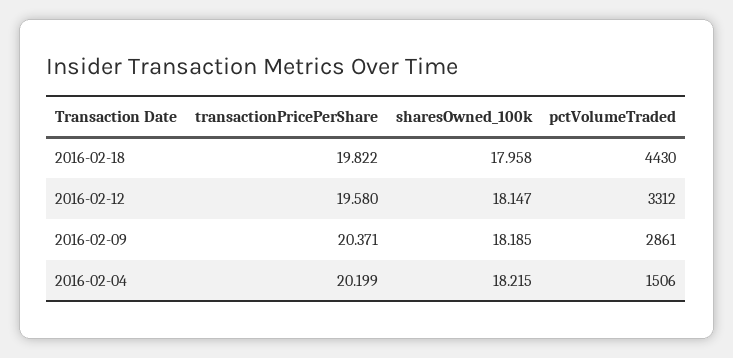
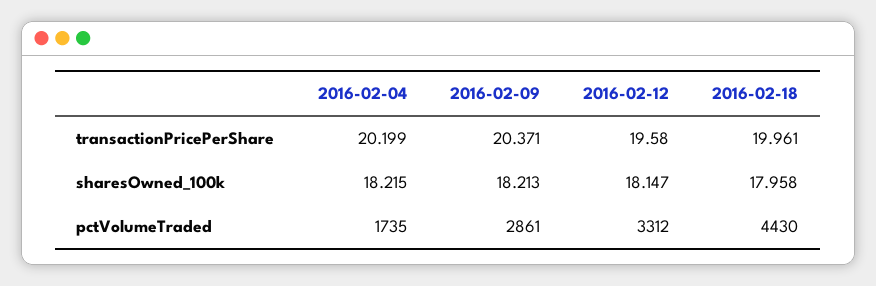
  {
    "transactionPricePerShare": {
-     "2016-02-18": 19.822,
+     "2016-02-18": 19.961,
      "2016-02-12": 19.58,
      "2016-02-09": 20.371,
      "2016-02-04": 20.199
    },
    "sharesOwned_100k": {
      "2016-02-18": 17.958,
      "2016-02-12": 18.147,
-     "2016-02-09": 18.185,
+     "2016-02-09": 18.213,
      "2016-02-04": 18.215
    },
    "pctVolumeTraded": {
      "2016-02-18": 4430,
      "2016-02-12": 3312,
      "2016-02-09": 2861,
-     "2016-02-04": 1506
+     "2016-02-04": 1735
    }
  }

